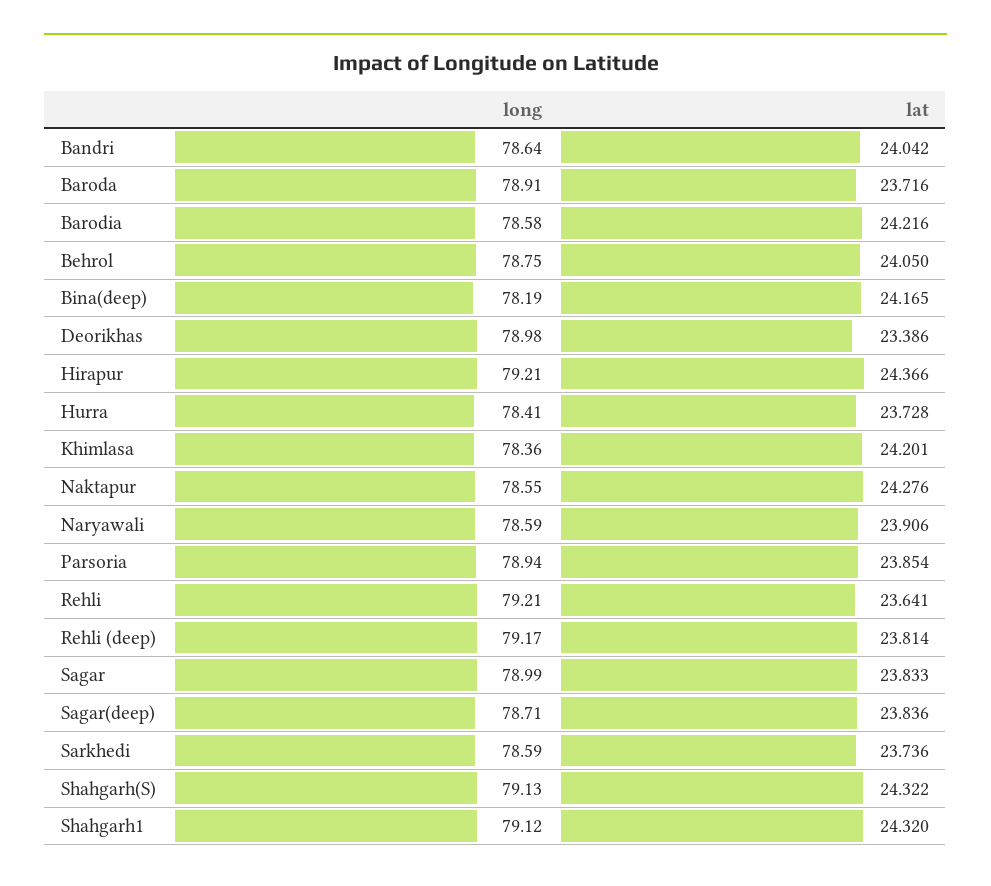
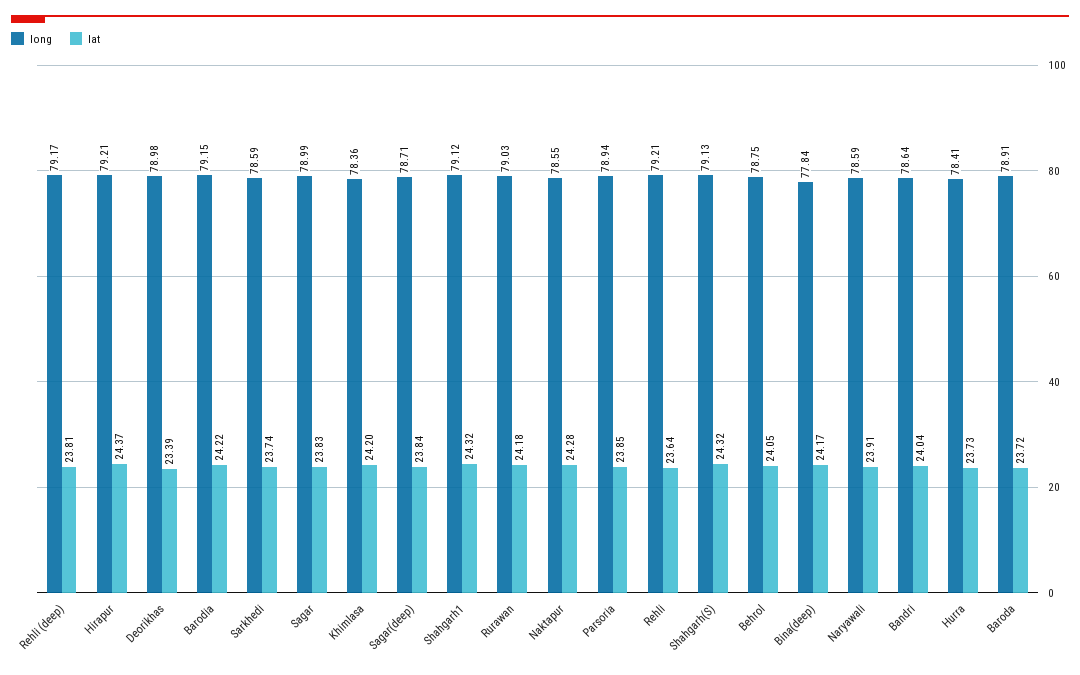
  {
    "long": {
      "Bandri": 78.64,
      "Baroda": 78.91,
-     "Barodia": 78.58,
+     "Barodia": 79.15,
      "Behrol": 78.75,
-     "Bina(deep)": 78.19,
+     "Bina(deep)": 77.84,
      "Deorikhas": 78.98,
      "Hirapur": 79.21,
      "Hurra": 78.41,
      "Khimlasa": 78.36,
      "Naktapur": 78.55,
      "Naryawali": 78.59,
      "Parsoria": 78.94,
      "Rehli": 79.21,
      "Rehli (deep)": 79.17,
      "Sagar": 78.99,
      "Sagar(deep)": 78.71,
      "Sarkhedi": 78.59,
      "Shahgarh(S)": 79.13,
-     "Shahgarh1": 79.12
+     "Shahgarh1": 79.12,
+     "Rurawan": 79.03
    },
    "lat": {
      "Bandri": 24.042,
      "Baroda": 23.716,
      "Barodia": 24.216,
      "Behrol": 24.05,
      "Bina(deep)": 24.165,
      "Deorikhas": 23.386,
      "Hirapur": 24.366,
      "Hurra": 23.728,
      "Khimlasa": 24.201,
      "Naktapur": 24.276,
      "Naryawali": 23.906,
      "Parsoria": 23.854,
      "Rehli": 23.641,
      "Rehli (deep)": 23.814,
      "Sagar": 23.833,
      "Sagar(deep)": 23.836,
      "Sarkhedi": 23.736,
      "Shahgarh(S)": 24.322,
-     "Shahgarh1": 24.32
+     "Shahgarh1": 24.32,
+     "Rurawan": 24.18
    }
  }

